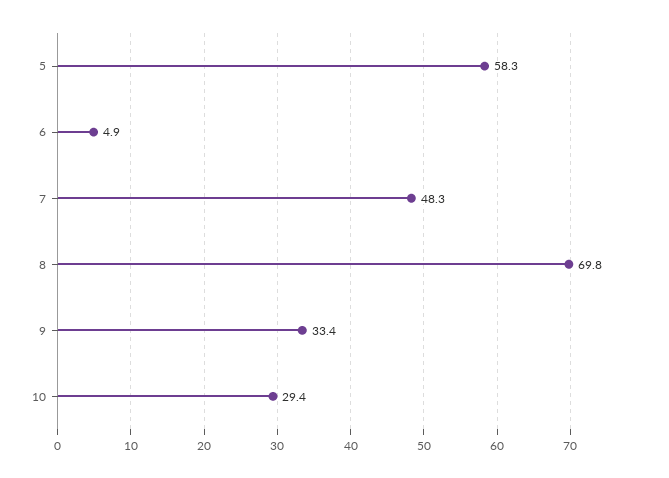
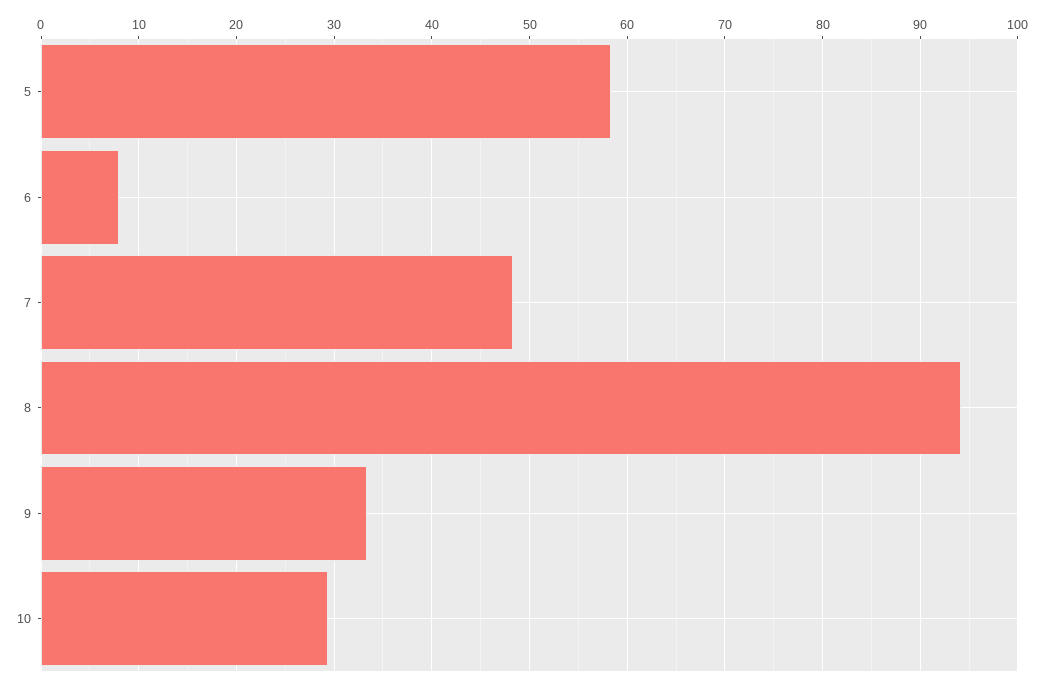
  {
    "5": 58.3,
-   "6": 4.9,
+   "6": 8,
    "7": 48.3,
-   "8": 69.8,
+   "8": 94,
    "9": 33.4,
    "10": 29.4
  }

